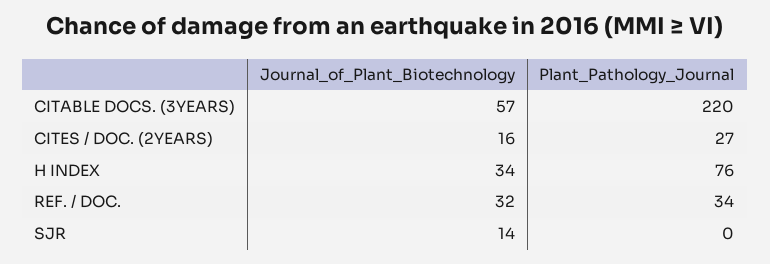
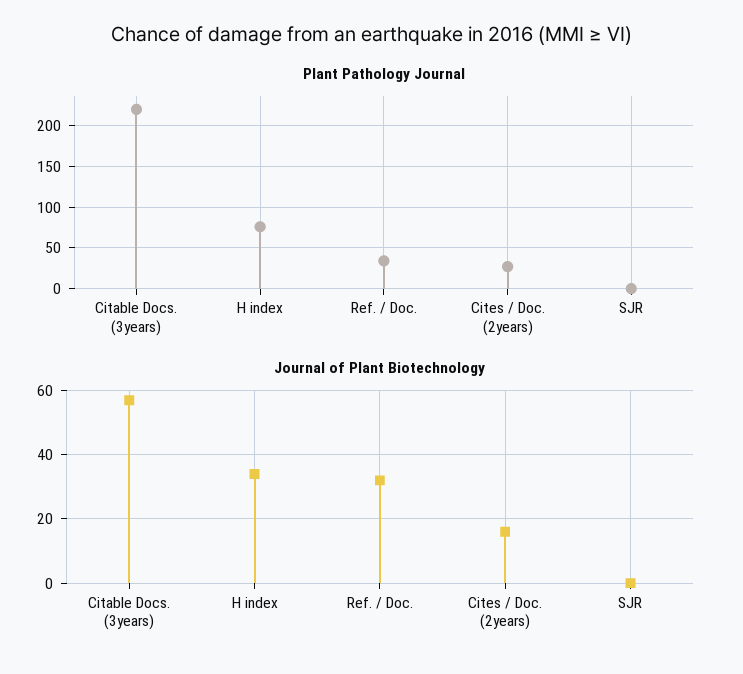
  {
    "Journal_of_Plant_Biotechnology": {
      "CITABLE DOCS. (3YEARS)": 57,
      "CITES / DOC. (2YEARS)": 16,
      "H INDEX": 34,
      "REF. / DOC.": 32,
-     "SJR": 14
+     "SJR": 0
    },
    "Plant_Pathology_Journal": {
      "CITABLE DOCS. (3YEARS)": 220,
      "CITES / DOC. (2YEARS)": 27,
      "H INDEX": 76,
      "REF. / DOC.": 34,
      "SJR": 0
    }
  }

